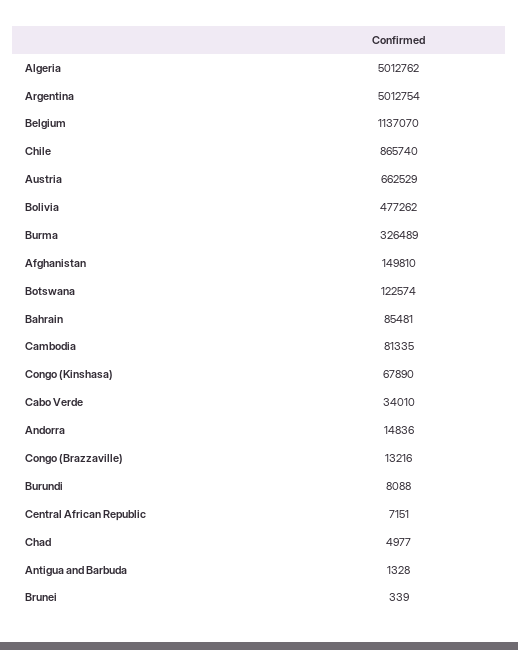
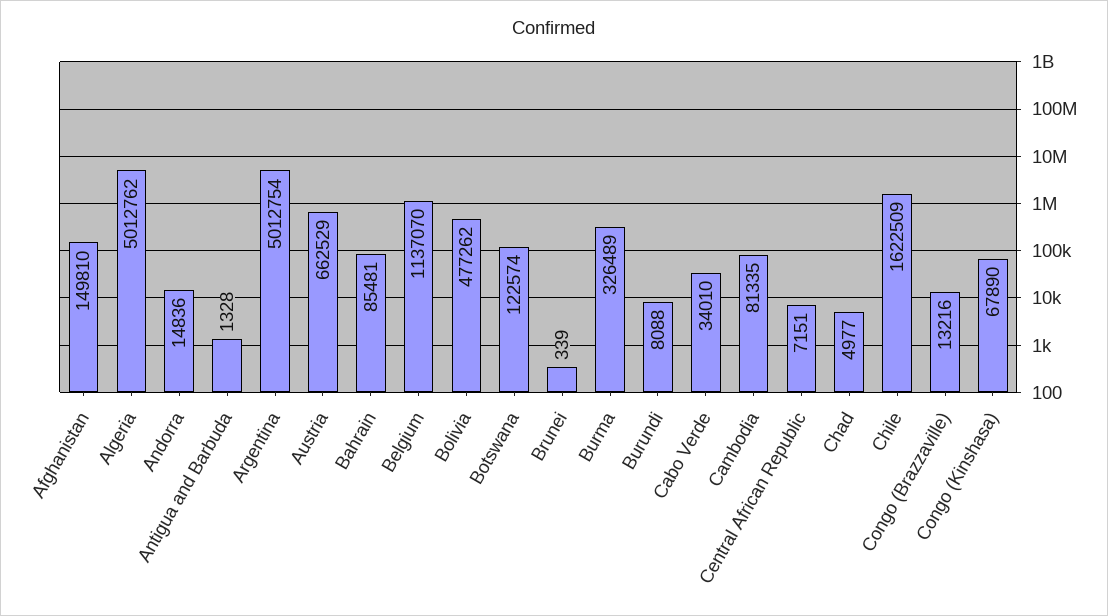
  {
    "Algeria": 5012762,
    "Argentina": 5012754,
    "Belgium": 1137070,
-   "Chile": 865740,
+   "Chile": 1622509,
    "Austria": 662529,
    "Bolivia": 477262,
    "Burma": 326489,
    "Afghanistan": 149810,
    "Botswana": 122574,
    "Bahrain": 85481,
    "Cambodia": 81335,
    "Congo (Kinshasa)": 67890,
    "Cabo Verde": 34010,
    "Andorra": 14836,
    "Congo (Brazzaville)": 13216,
    "Burundi": 8088,
    "Central African Republic": 7151,
    "Chad": 4977,
    "Antigua and Barbuda": 1328,
    "Brunei": 339
  }

